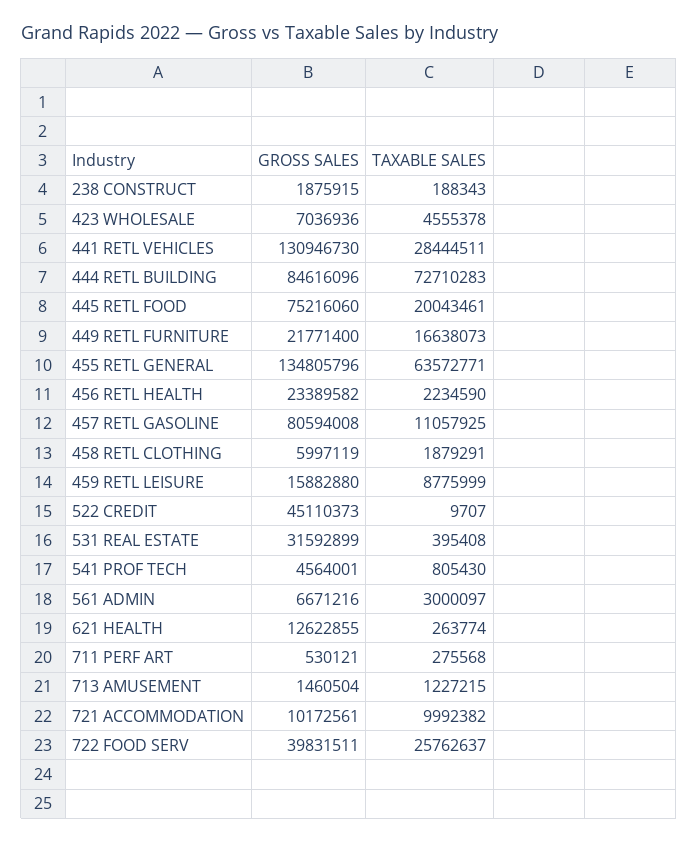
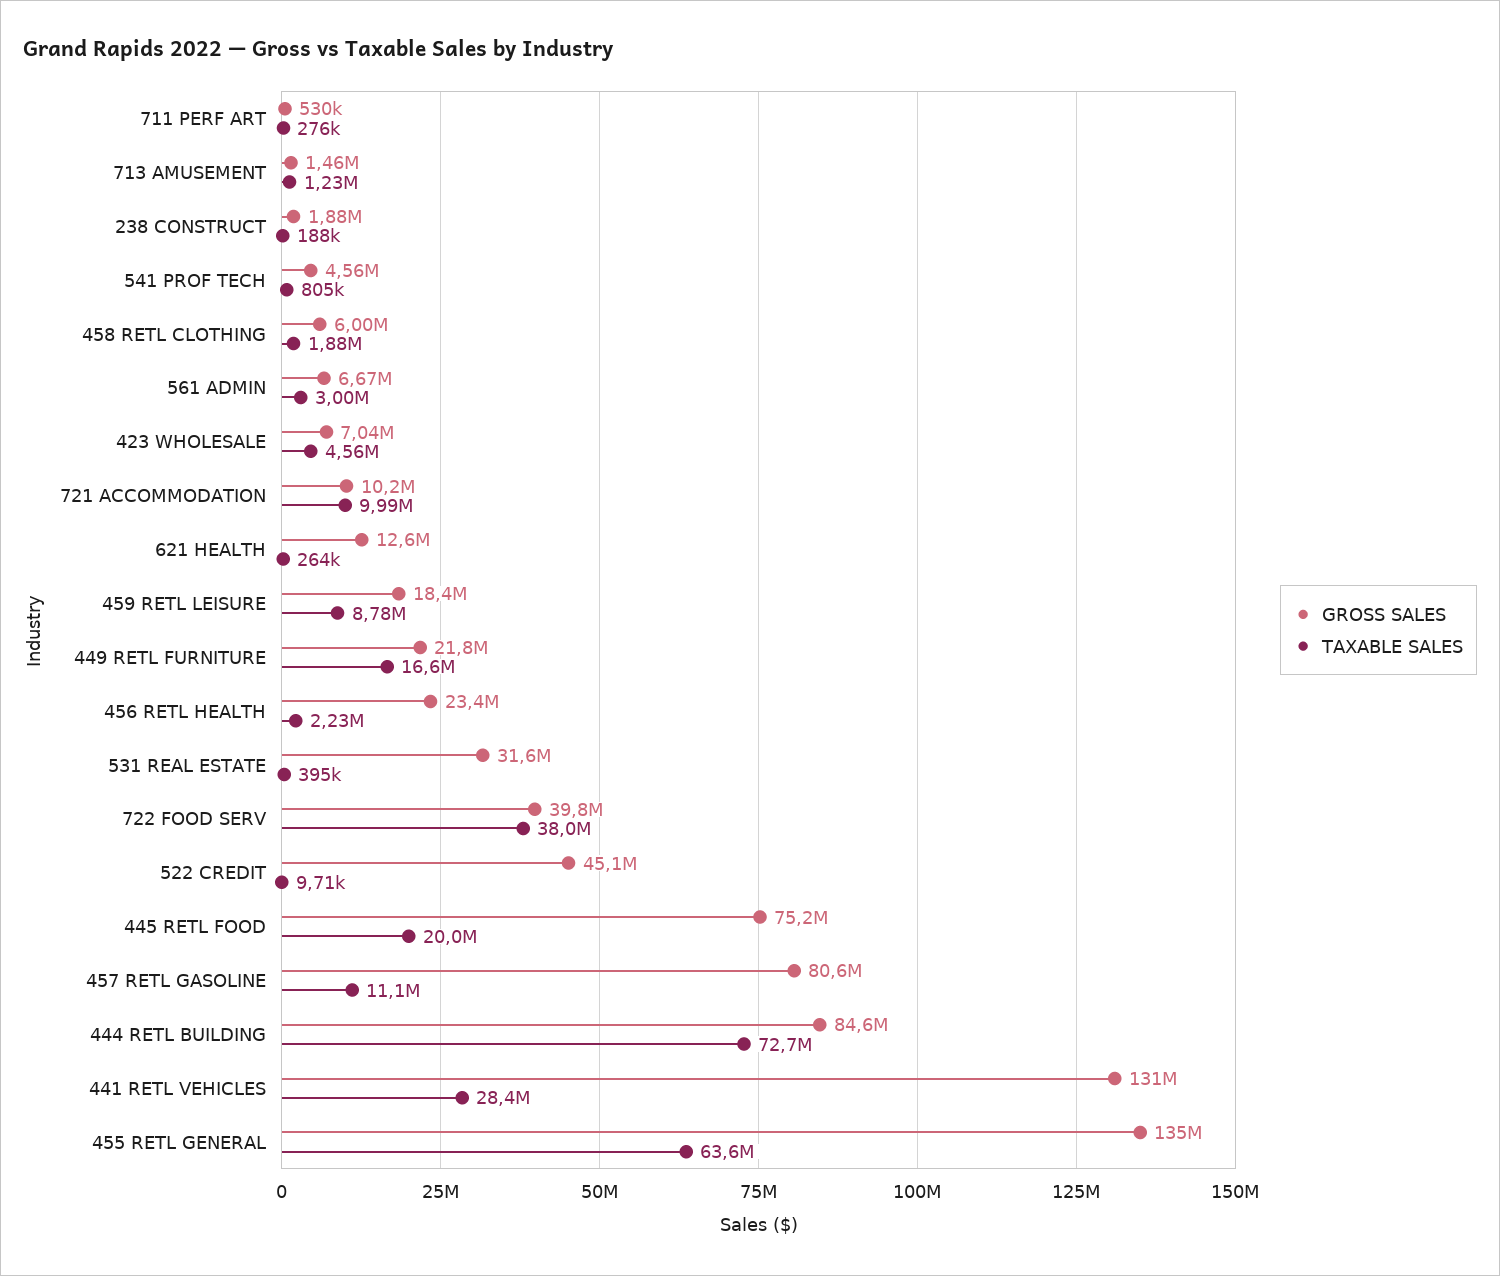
  {
    "GROSS SALES": {
      "238 CONSTRUCT": 1875915,
      "423 WHOLESALE": 7036936,
      "441 RETL VEHICLES": 130946730,
      "444 RETL BUILDING": 84616096,
      "445 RETL FOOD": 75216060,
      "449 RETL FURNITURE": 21771400,
      "455 RETL GENERAL": 134805796,
      "456 RETL HEALTH": 23389582,
      "457 RETL GASOLINE": 80594008,
      "458 RETL CLOTHING": 5997119,
-     "459 RETL LEISURE": 15882880,
+     "459 RETL LEISURE": 18400000,
      "522 CREDIT": 45110373,
      "531 REAL ESTATE": 31592899,
      "541 PROF TECH": 4564001,
      "561 ADMIN": 6671216,
      "621 HEALTH": 12622855,
      "711 PERF ART": 530121,
      "713 AMUSEMENT": 1460504,
      "721 ACCOMMODATION": 10172561,
      "722 FOOD SERV": 39831511
    },
    "TAXABLE SALES": {
      "238 CONSTRUCT": 188343,
      "423 WHOLESALE": 4555378,
      "441 RETL VEHICLES": 28444511,
      "444 RETL BUILDING": 72710283,
      "445 RETL FOOD": 20043461,
      "449 RETL FURNITURE": 16638073,
      "455 RETL GENERAL": 63572771,
      "456 RETL HEALTH": 2234590,
      "457 RETL GASOLINE": 11057925,
      "458 RETL CLOTHING": 1879291,
      "459 RETL LEISURE": 8775999,
      "522 CREDIT": 9707,
      "531 REAL ESTATE": 395408,
      "541 PROF TECH": 805430,
      "561 ADMIN": 3000097,
      "621 HEALTH": 263774,
      "711 PERF ART": 275568,
      "713 AMUSEMENT": 1227215,
      "721 ACCOMMODATION": 9992382,
-     "722 FOOD SERV": 25762637
+     "722 FOOD SERV": 38000000
    }
  }

